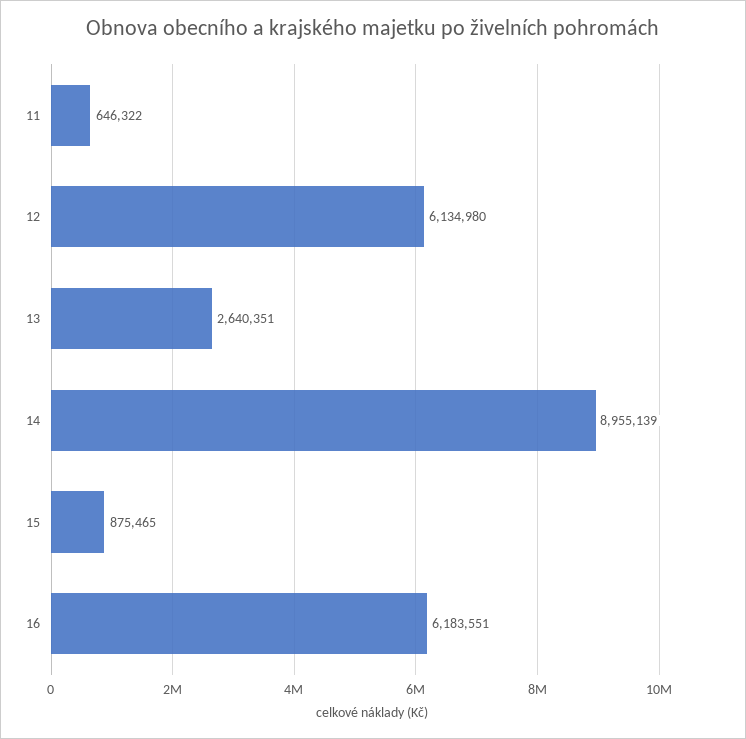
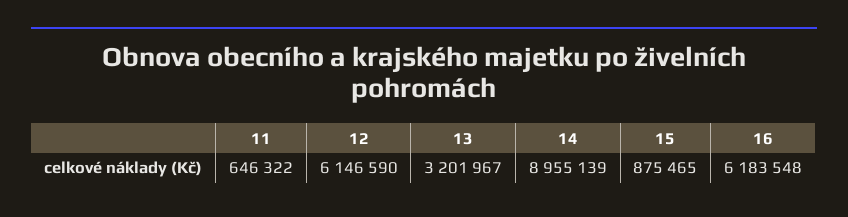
  {
    "11": 646322,
-   "12": 6134980,
+   "12": 6146590,
-   "13": 2640351,
+   "13": 3201967,
    "14": 8955139,
    "15": 875465,
-   "16": 6183551
+   "16": 6183548
  }

